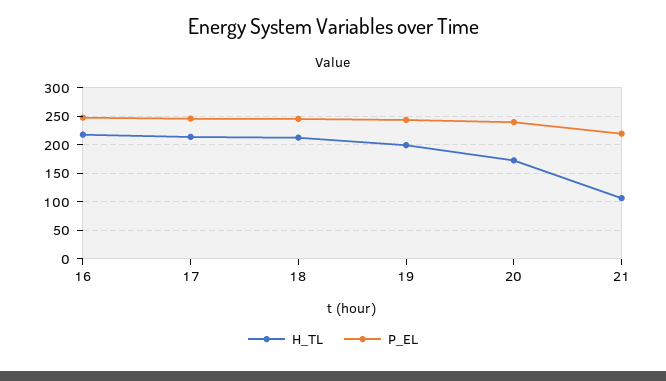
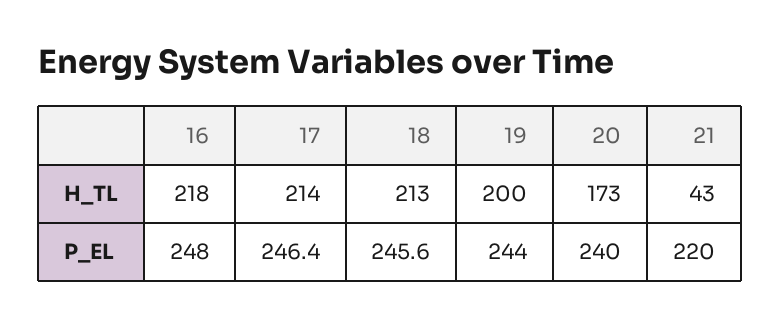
  {
    "H_TL": {
      "16": 218,
      "17": 214,
      "18": 213,
      "19": 200,
      "20": 173,
-     "21": 100
+     "21": 43
    },
    "P_EL": {
      "16": 248,
      "17": 246.4,
      "18": 245.6,
      "19": 244,
      "20": 240,
      "21": 220
    }
  }

